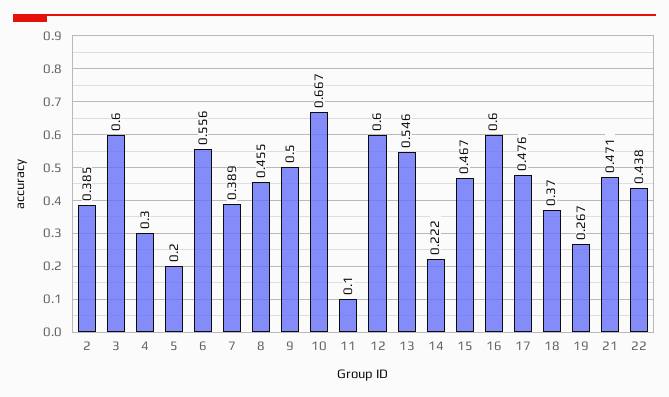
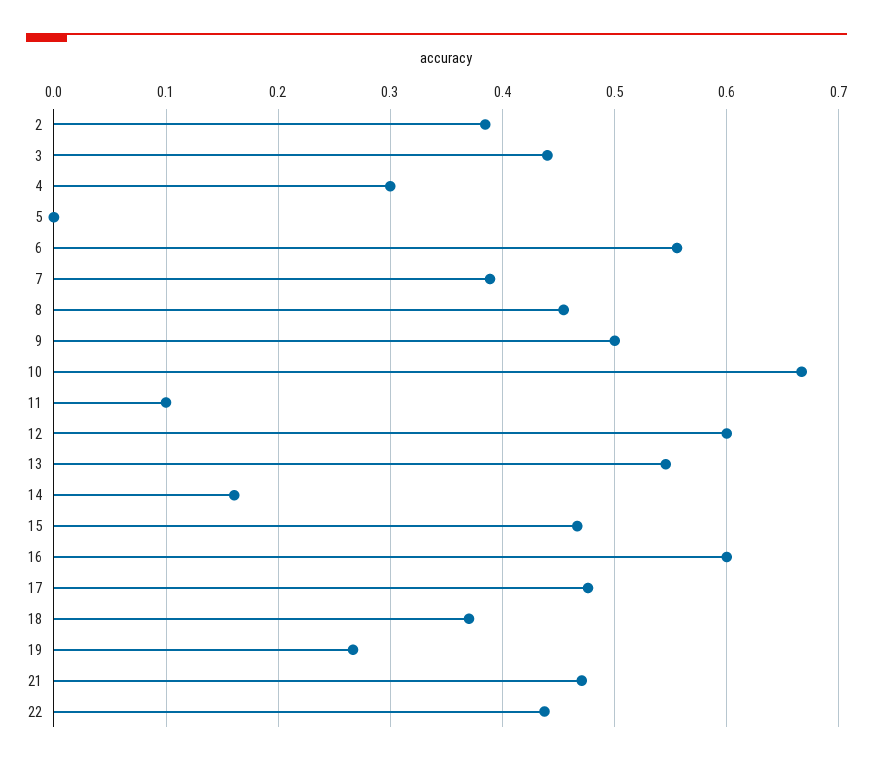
  {
    "2": 0.385,
-   "3": 0.6,
+   "3": 0.44,
    "4": 0.3,
-   "5": 0.2,
+   "5": 0,
    "6": 0.556,
    "7": 0.389,
    "8": 0.455,
    "9": 0.5,
    "10": 0.667,
    "11": 0.1,
    "12": 0.6,
    "13": 0.546,
-   "14": 0.222,
+   "14": 0.16,
    "15": 0.467,
    "16": 0.6,
    "17": 0.476,
    "18": 0.37,
    "19": 0.267,
    "21": 0.471,
    "22": 0.438
  }

